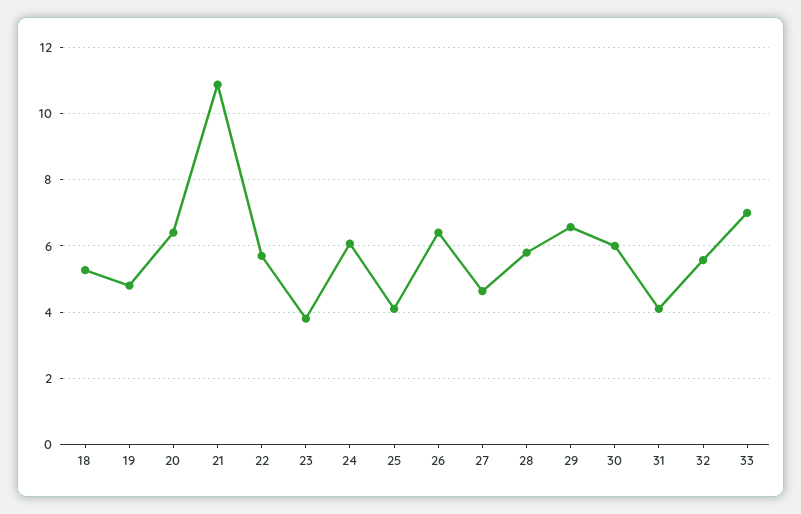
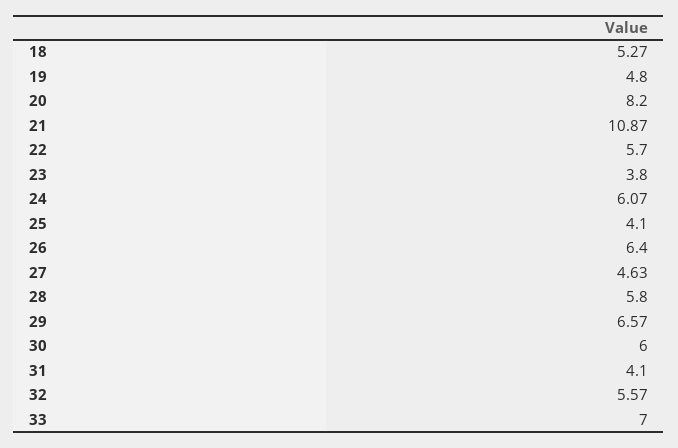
  {
    "18": 5.27,
    "19": 4.8,
-   "20": 6.4,
+   "20": 8.2,
    "21": 10.87,
    "22": 5.7,
    "23": 3.8,
    "24": 6.07,
    "25": 4.1,
    "26": 6.4,
    "27": 4.63,
    "28": 5.8,
    "29": 6.57,
    "30": 6,
    "31": 4.1,
    "32": 5.57,
    "33": 7
  }

